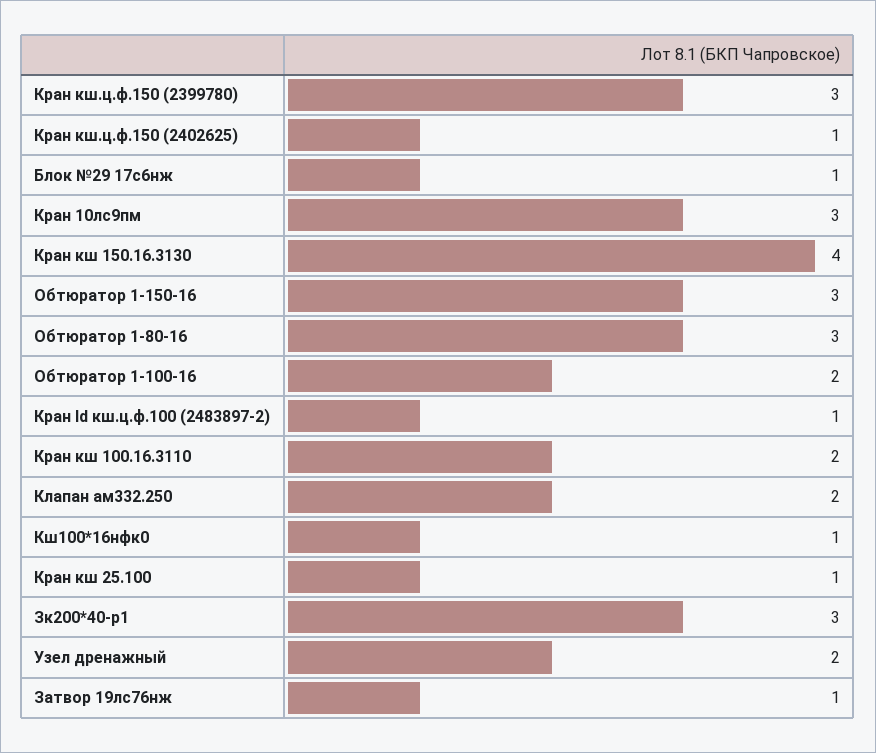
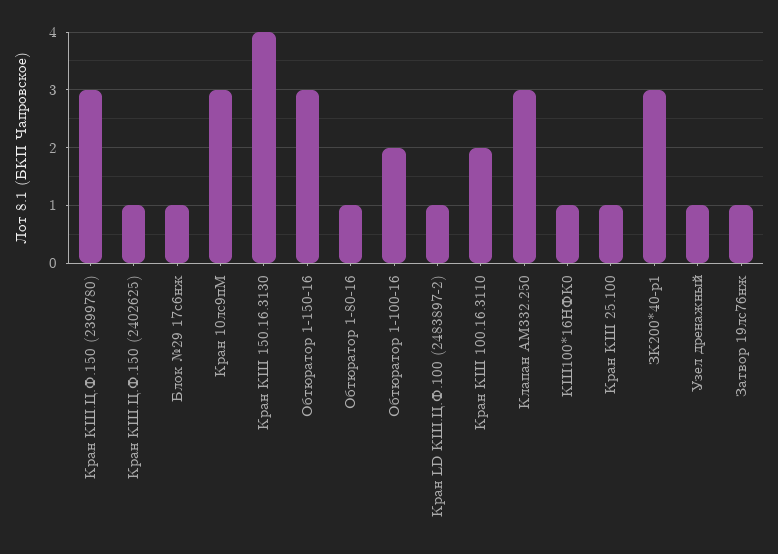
  {
    "Кран кш.ц.ф.150 (2399780)": 3,
    "Кран кш.ц.ф.150 (2402625)": 1,
    "Блок №29 17с6нж": 1,
    "Кран 10лс9пм": 3,
    "Кран кш 150.16.3130": 4,
    "Обтюратор 1-150-16": 3,
-   "Обтюратор 1-80-16": 3,
+   "Обтюратор 1-80-16": 1,
    "Обтюратор 1-100-16": 2,
    "Кран ld кш.ц.ф.100 (2483897-2)": 1,
    "Кран кш 100.16.3110": 2,
-   "Клапан ам332.250": 2,
+   "Клапан ам332.250": 3,
    "Кш100*16нфк0": 1,
    "Кран кш 25.100": 1,
    "Зк200*40-р1": 3,
-   "Узел дренажный": 2,
+   "Узел дренажный": 1,
    "Затвор 19лс76нж": 1
  }

